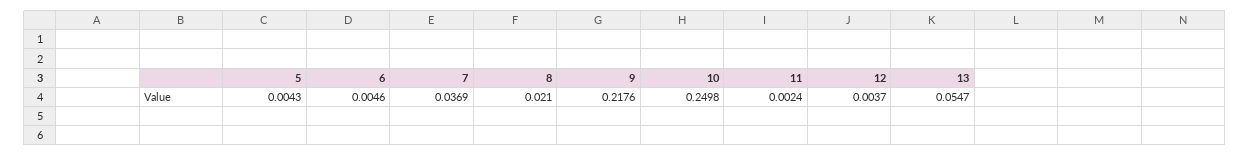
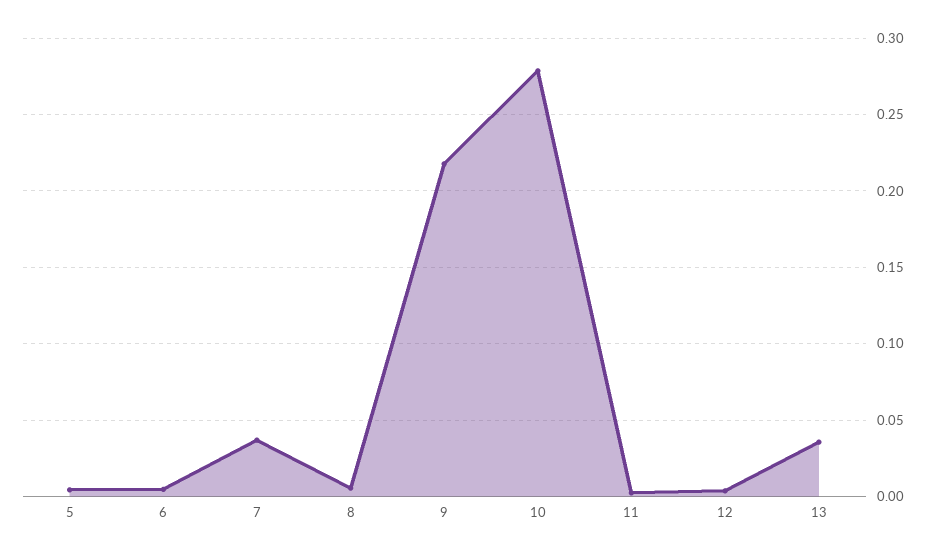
  {
    "5": 0.0043,
    "6": 0.0046,
    "7": 0.0369,
-   "8": 0.021,
+   "8": 0.005,
    "9": 0.2176,
-   "10": 0.2498,
+   "10": 0.28,
    "11": 0.0024,
    "12": 0.0037,
-   "13": 0.0547
+   "13": 0.035
  }

